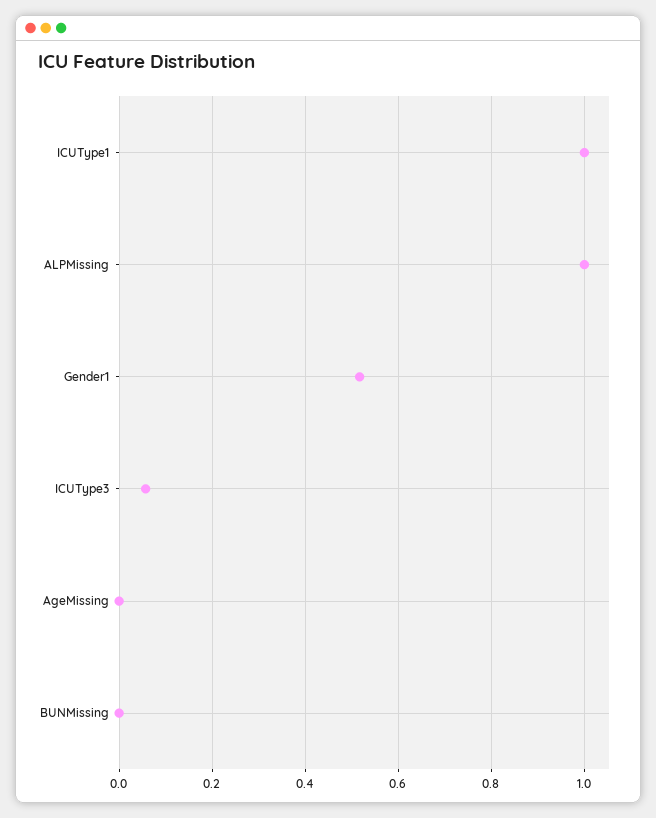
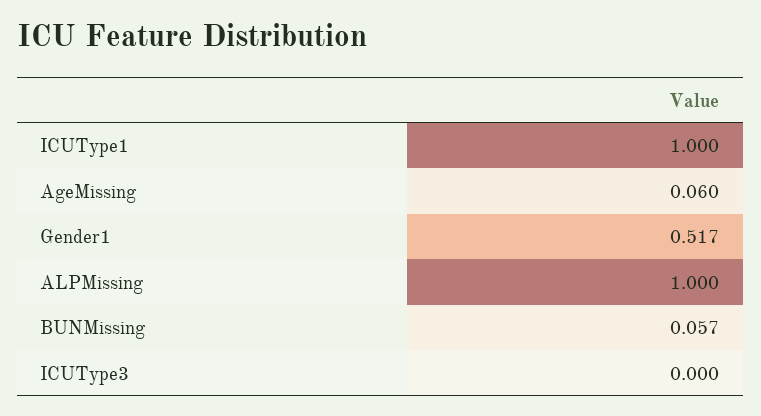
  {
    "ICUType1": 1,
    "ALPMissing": 1,
    "Gender1": 0.517,
-   "ICUType3": 0.06,
+   "ICUType3": 0,
-   "AgeMissing": 0,
+   "AgeMissing": 0.06,
-   "BUNMissing": 0
+   "BUNMissing": 0.057
  }

